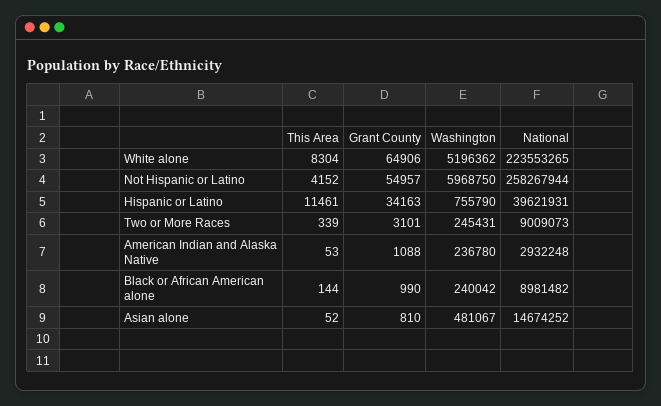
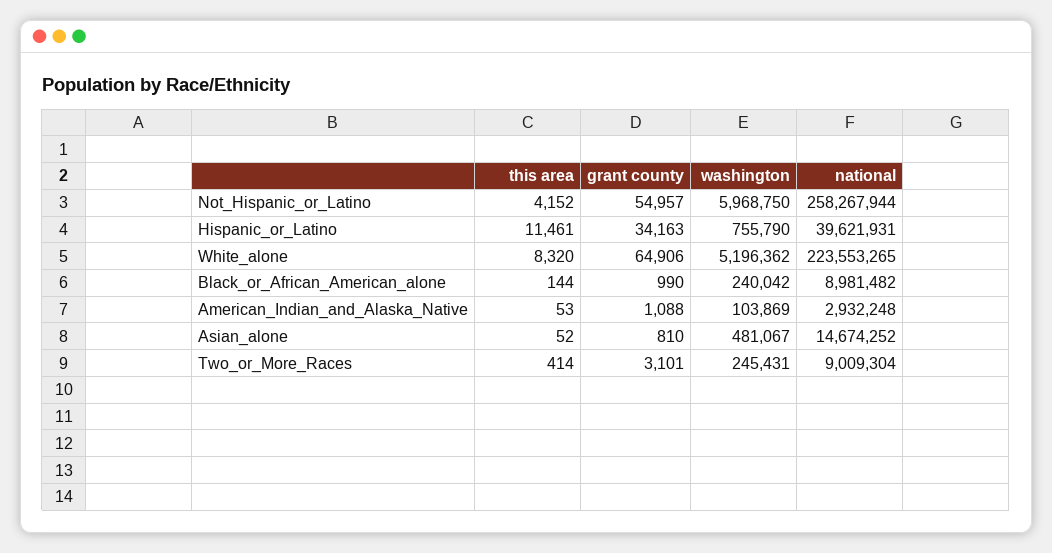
  {
    "This Area": {
-     "White alone": 8304,
+     "White alone": 8320,
      "Not Hispanic or Latino": 4152,
      "Hispanic or Latino": 11461,
-     "Two or More Races": 339,
+     "Two or More Races": 414,
      "American Indian and Alaska Native": 53,
      "Black or African American alone": 144,
      "Asian alone": 52
    },
    "Grant County": {
      "White alone": 64906,
      "Not Hispanic or Latino": 54957,
      "Hispanic or Latino": 34163,
      "Two or More Races": 3101,
      "American Indian and Alaska Native": 1088,
      "Black or African American alone": 990,
      "Asian alone": 810
    },
    "Washington": {
      "White alone": 5196362,
      "Not Hispanic or Latino": 5968750,
      "Hispanic or Latino": 755790,
      "Two or More Races": 245431,
-     "American Indian and Alaska Native": 236780,
+     "American Indian and Alaska Native": 103869,
      "Black or African American alone": 240042,
      "Asian alone": 481067
    },
    "National": {
      "White alone": 223553265,
      "Not Hispanic or Latino": 258267944,
      "Hispanic or Latino": 39621931,
-     "Two or More Races": 9009073,
+     "Two or More Races": 9009304,
      "American Indian and Alaska Native": 2932248,
      "Black or African American alone": 8981482,
      "Asian alone": 14674252
    }
  }

